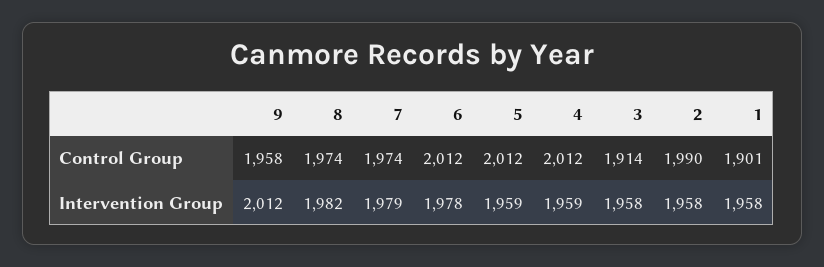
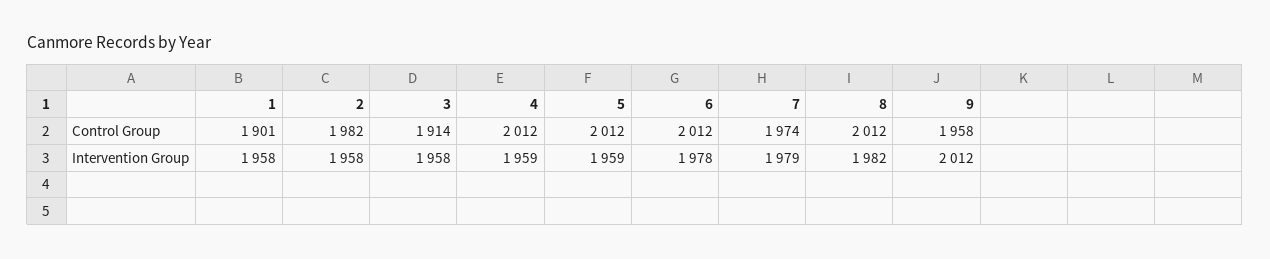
  {
    "9": {
      "Control Group": 1958,
      "Intervention Group": 2012
    },
    "8": {
-     "Control Group": 1974,
+     "Control Group": 2012,
      "Intervention Group": 1982
    },
    "7": {
      "Control Group": 1974,
      "Intervention Group": 1979
    },
    "6": {
      "Control Group": 2012,
      "Intervention Group": 1978
    },
    "5": {
      "Control Group": 2012,
      "Intervention Group": 1959
    },
    "4": {
      "Control Group": 2012,
      "Intervention Group": 1959
    },
    "3": {
      "Control Group": 1914,
      "Intervention Group": 1958
    },
    "2": {
-     "Control Group": 1990,
+     "Control Group": 1982,
      "Intervention Group": 1958
    },
    "1": {
      "Control Group": 1901,
      "Intervention Group": 1958
    }
  }

